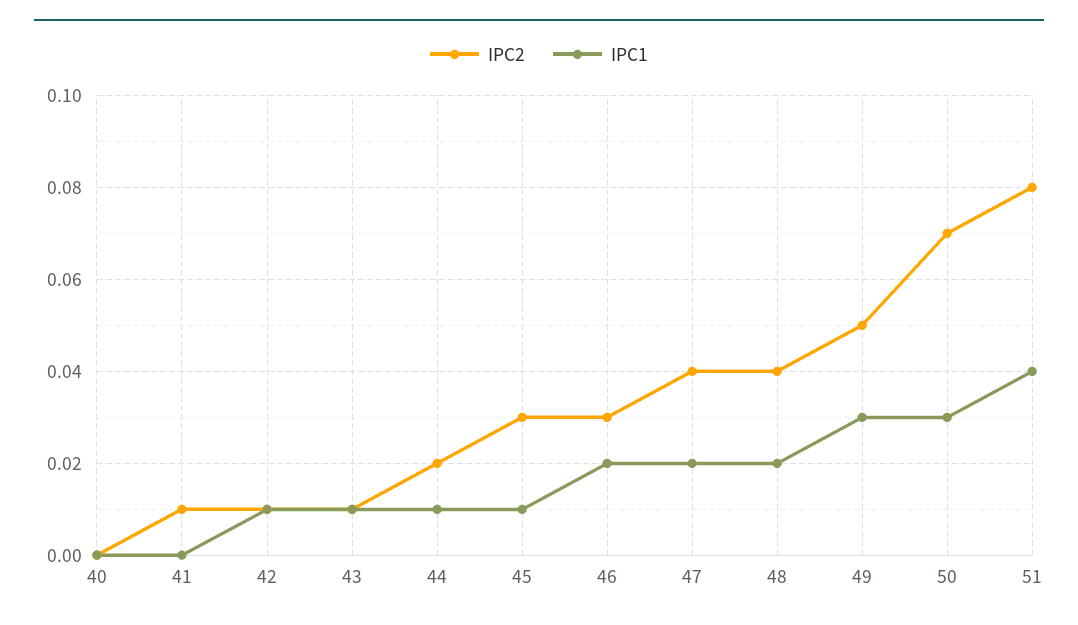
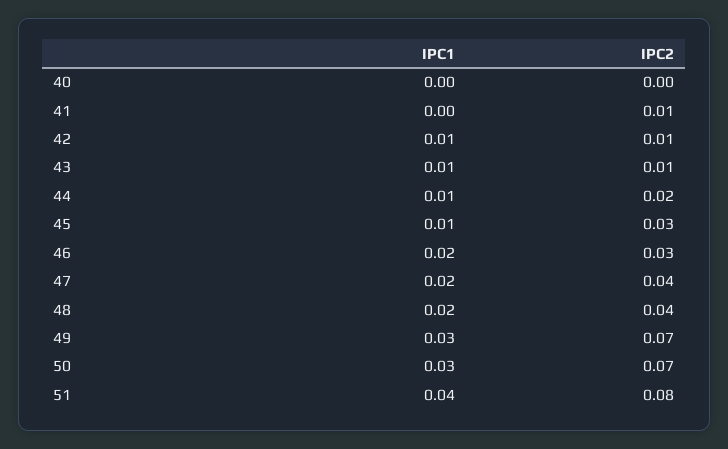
  {
    "IPC2": {
      "40": 0,
      "41": 0.01,
      "42": 0.01,
      "43": 0.01,
      "44": 0.02,
      "45": 0.03,
      "46": 0.03,
      "47": 0.04,
      "48": 0.04,
-     "49": 0.05,
+     "49": 0.07,
      "50": 0.07,
      "51": 0.08
    },
    "IPC1": {
      "40": 0,
      "41": 0,
      "42": 0.01,
      "43": 0.01,
      "44": 0.01,
      "45": 0.01,
      "46": 0.02,
      "47": 0.02,
      "48": 0.02,
      "49": 0.03,
      "50": 0.03,
      "51": 0.04
    }
  }

